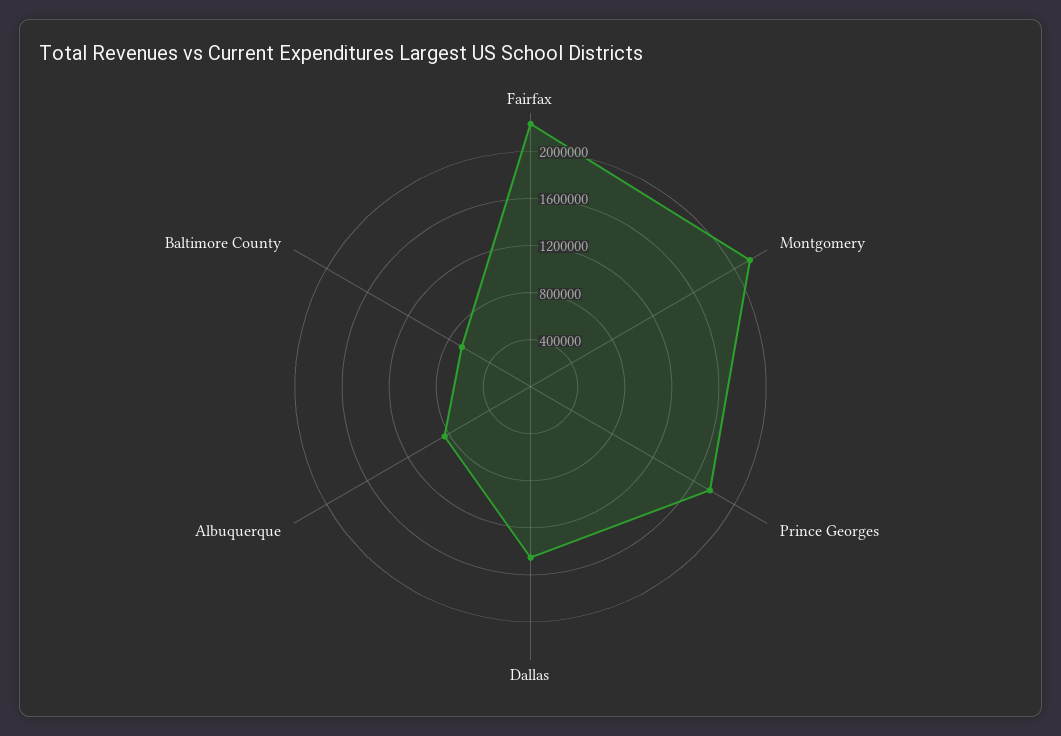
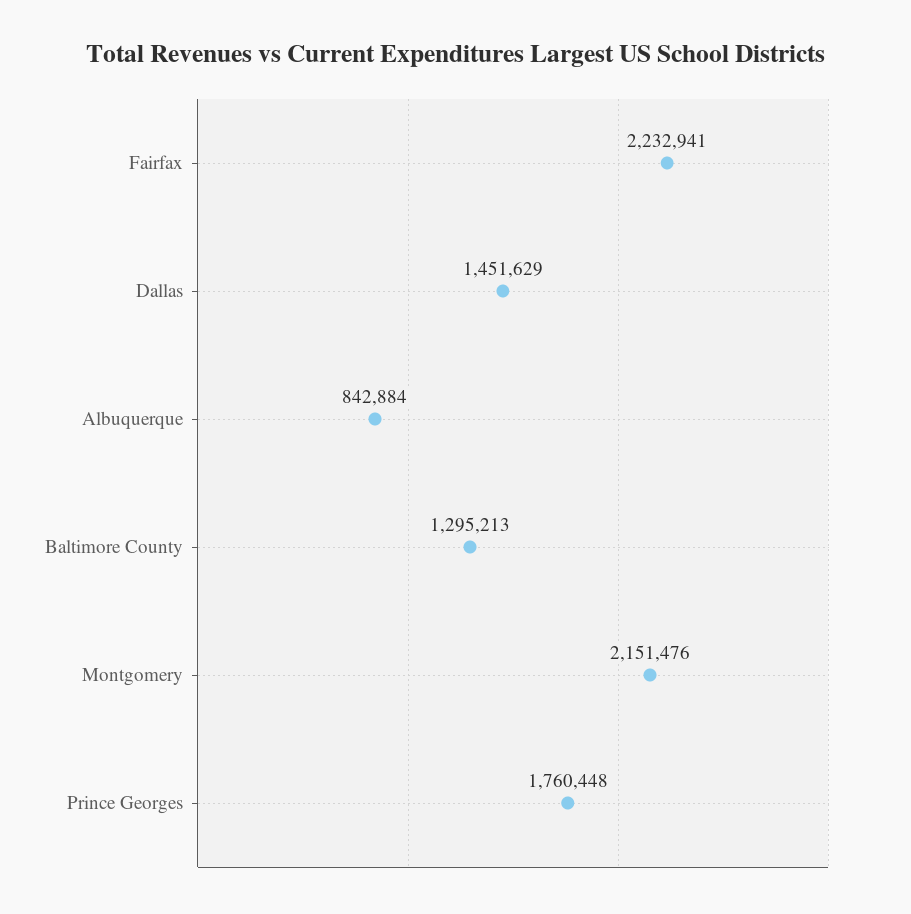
  {
    "Fairfax": 2232941,
    "Montgomery": 2151476,
    "Prince Georges": 1760448,
    "Dallas": 1451629,
    "Albuquerque": 842884,
-   "Baltimore County": 700000
+   "Baltimore County": 1295213
  }

